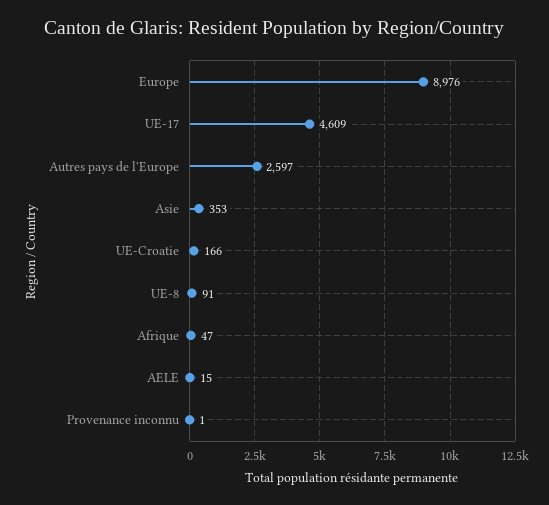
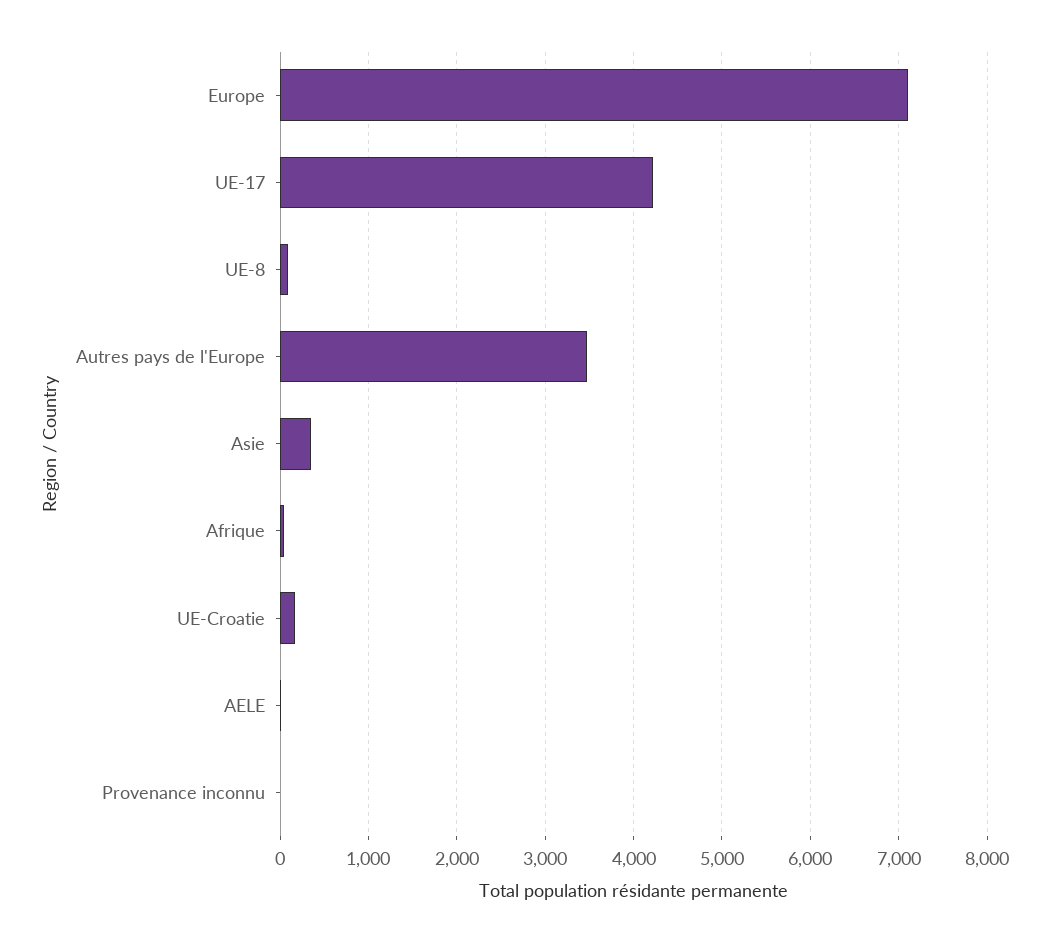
  {
-   "Europe": 8976,
+   "Europe": 7100,
-   "UE-17": 4609,
+   "UE-17": 4200,
-   "Autres pays de l'Europe": 2597,
+   "Autres pays de l'Europe": 3500,
    "Asie": 353,
    "UE-Croatie": 166,
    "UE-8": 91,
    "Afrique": 47,
    "AELE": 15,
    "Provenance inconnu": 1
  }

